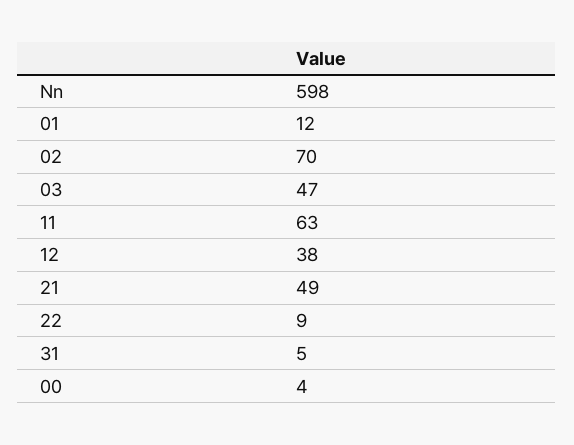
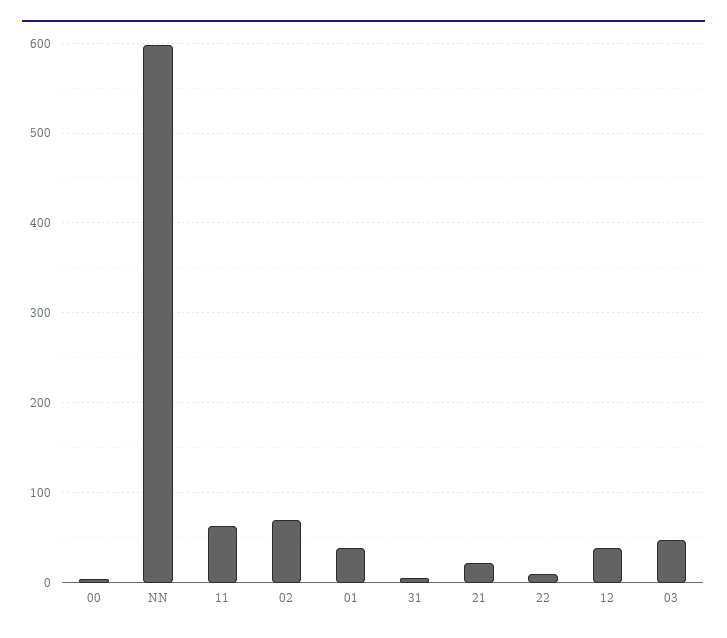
  {
    "Nn": 598,
-   "01": 12,
+   "01": 40,
    "02": 70,
    "03": 47,
    "11": 63,
    "12": 38,
-   "21": 49,
+   "21": 20,
    "22": 9,
    "31": 5,
    "00": 4
  }

